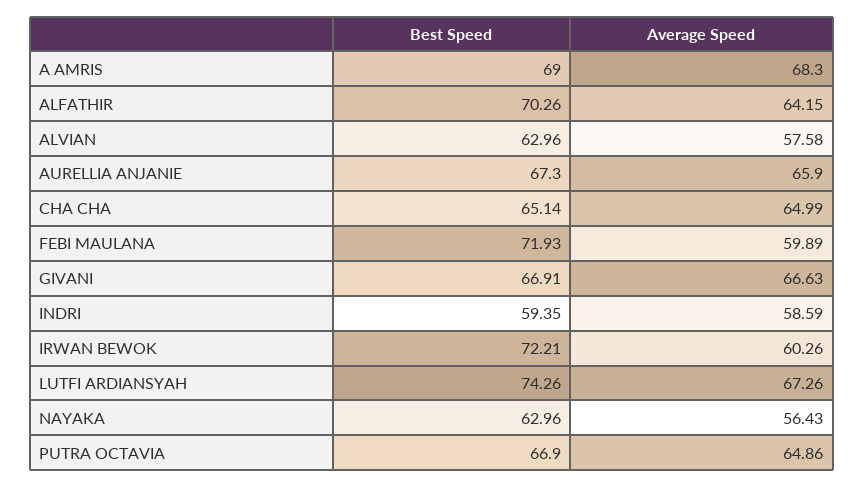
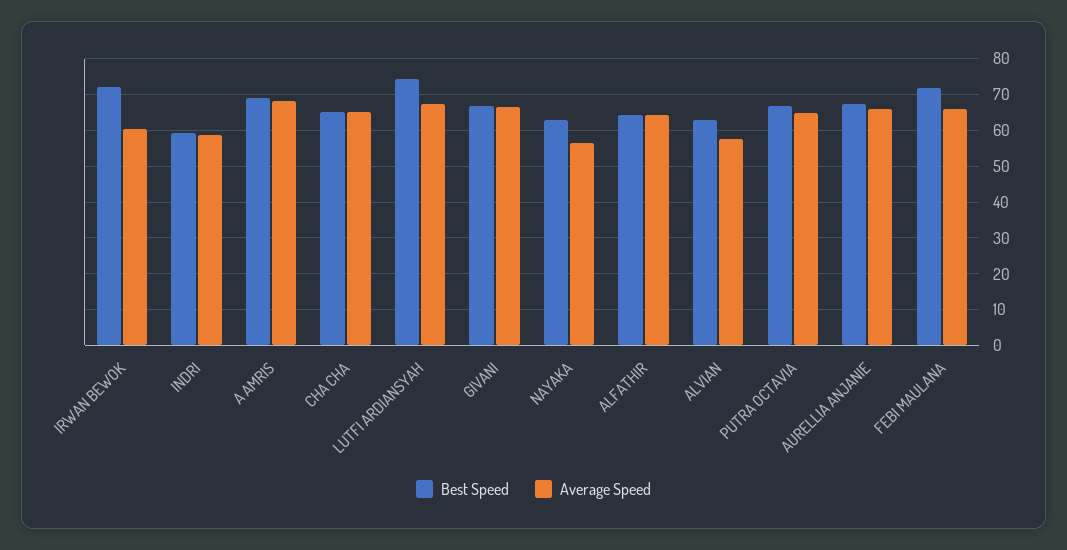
  {
    "Best Speed": {
      "A AMRIS": 69,
-     "ALFATHIR": 70.26,
+     "ALFATHIR": 64,
      "ALVIAN": 62.96,
      "AURELLIA ANJANIE": 67.3,
      "CHA CHA": 65.14,
      "FEBI MAULANA": 71.93,
      "GIVANI": 66.91,
      "INDRI": 59.35,
      "IRWAN BEWOK": 72.21,
      "LUTFI ARDIANSYAH": 74.26,
      "NAYAKA": 62.96,
      "PUTRA OCTAVIA": 66.9
    },
    "Average Speed": {
      "A AMRIS": 68.3,
      "ALFATHIR": 64.15,
      "ALVIAN": 57.58,
      "AURELLIA ANJANIE": 65.9,
      "CHA CHA": 64.99,
-     "FEBI MAULANA": 59.89,
+     "FEBI MAULANA": 66,
      "GIVANI": 66.63,
      "INDRI": 58.59,
      "IRWAN BEWOK": 60.26,
      "LUTFI ARDIANSYAH": 67.26,
      "NAYAKA": 56.43,
      "PUTRA OCTAVIA": 64.86
    }
  }

